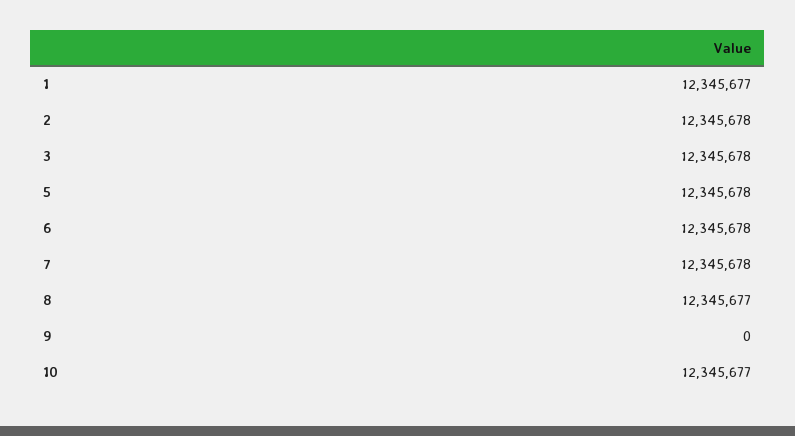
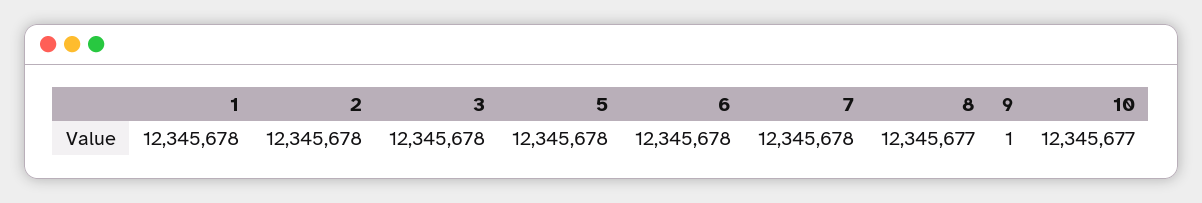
  {
-   "1": 12345677,
+   "1": 12345678,
    "2": 12345678,
    "3": 12345678,
    "5": 12345678,
    "6": 12345678,
    "7": 12345678,
    "8": 12345677,
-   "9": 0,
+   "9": 1,
    "10": 12345677
  }

